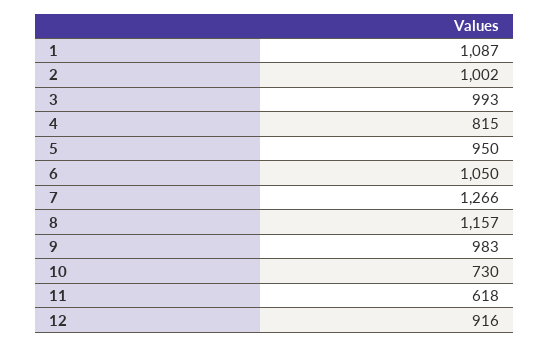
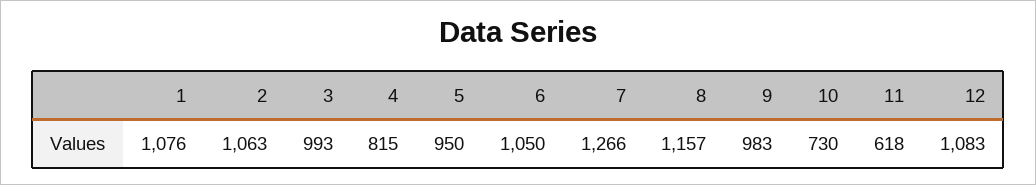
  {
-   "1": 1087,
+   "1": 1076,
-   "2": 1002,
+   "2": 1063,
    "3": 993,
    "4": 815,
    "5": 950,
    "6": 1050,
    "7": 1266,
    "8": 1157,
    "9": 983,
    "10": 730,
    "11": 618,
-   "12": 916
+   "12": 1083
  }

